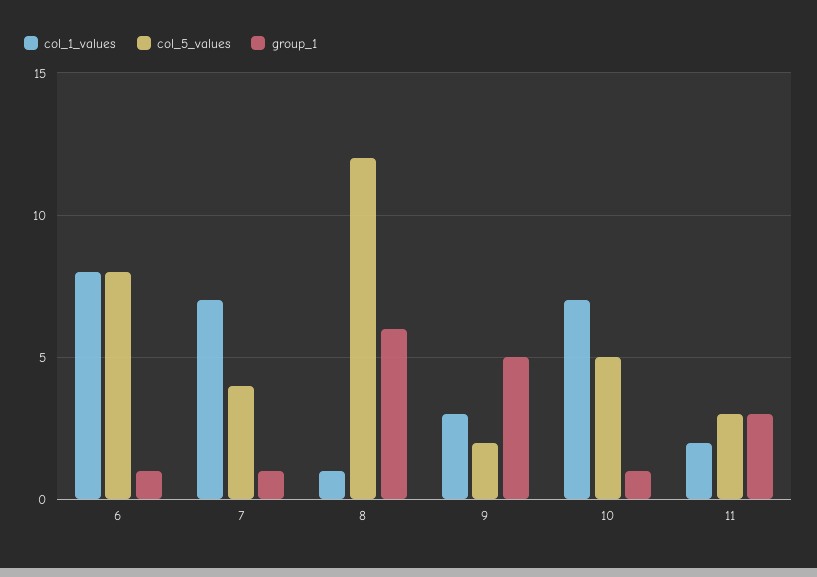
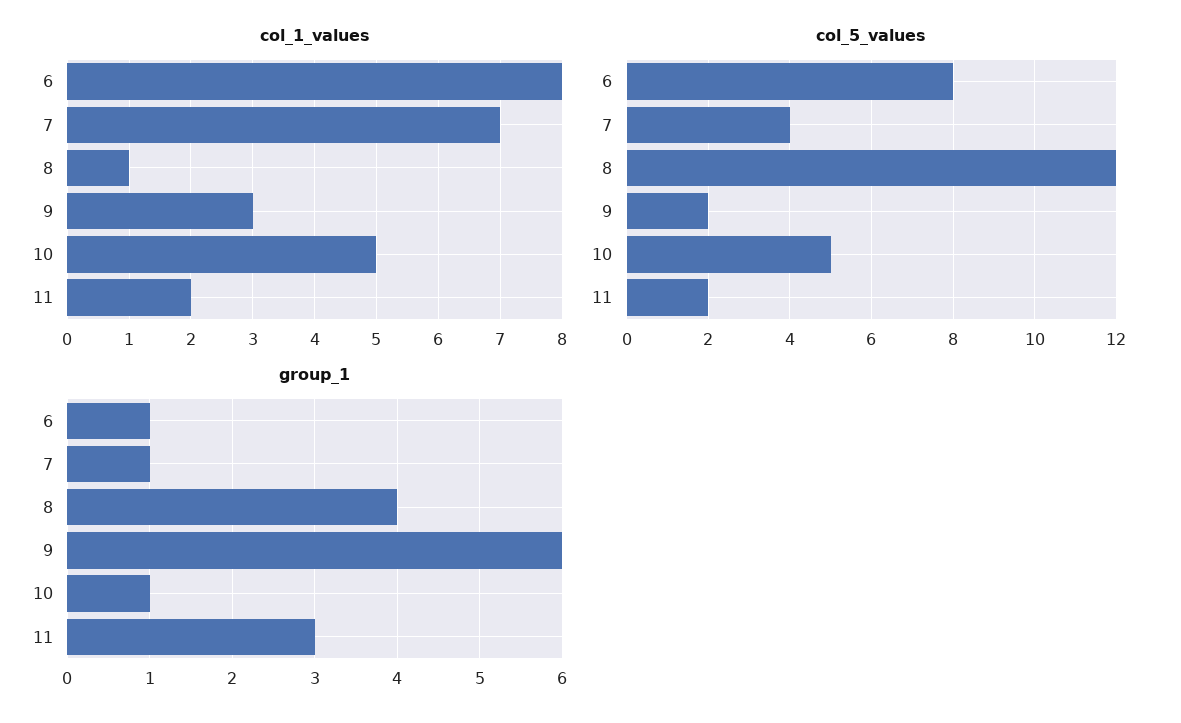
  {
    "col_1_values": {
      "6": 8,
      "7": 7,
      "8": 1,
      "9": 3,
-     "10": 7,
+     "10": 5,
      "11": 2
    },
    "col_5_values": {
      "6": 8,
      "7": 4,
      "8": 12,
      "9": 2,
      "10": 5,
-     "11": 3
+     "11": 2
    },
    "group_1": {
      "6": 1,
      "7": 1,
-     "8": 6,
+     "8": 4,
-     "9": 5,
+     "9": 6,
      "10": 1,
      "11": 3
    }
  }

